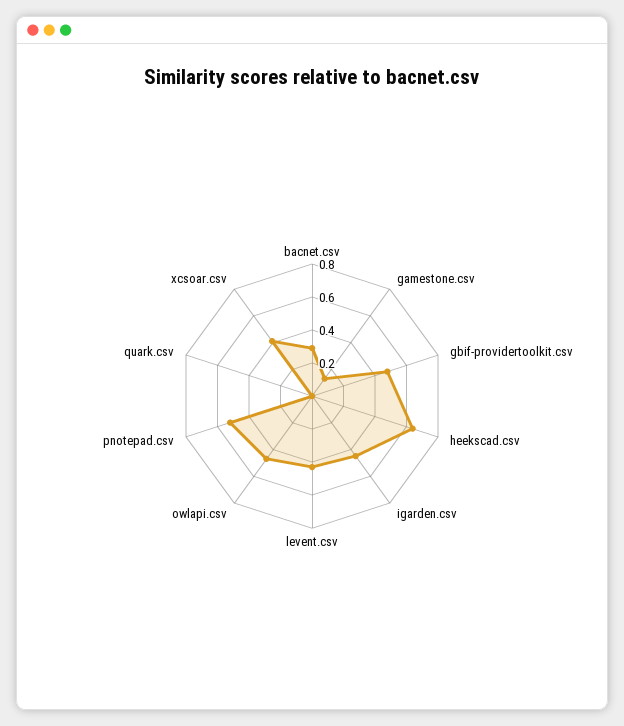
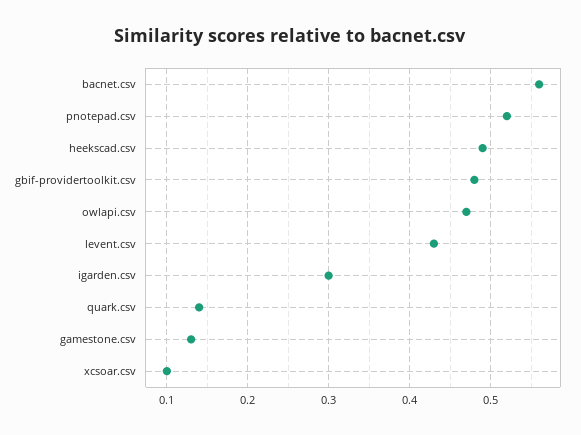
  {
-   "bacnet.csv": 0.3,
+   "bacnet.csv": 0.56,
    "gamestone.csv": 0.13,
    "gbif-providertoolkit.csv": 0.48,
-   "heekscad.csv": 0.65,
+   "heekscad.csv": 0.49,
-   "igarden.csv": 0.45,
+   "igarden.csv": 0.3,
    "levent.csv": 0.43,
    "owlapi.csv": 0.47,
    "pnotepad.csv": 0.52,
-   "quark.csv": 0,
+   "quark.csv": 0.14,
-   "xcsoar.csv": 0.4
+   "xcsoar.csv": 0.1
  }

